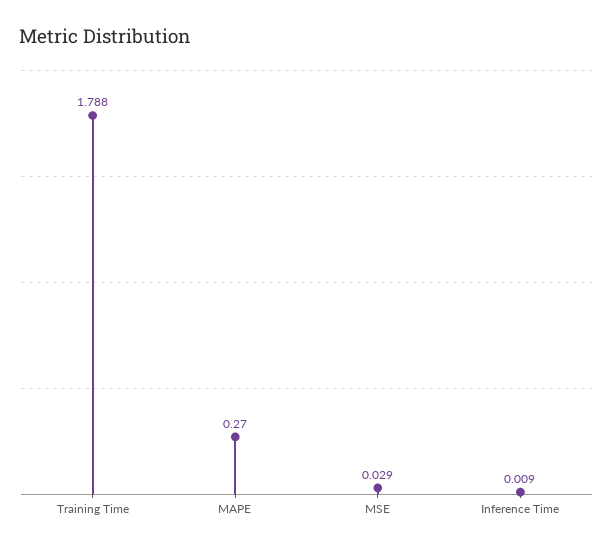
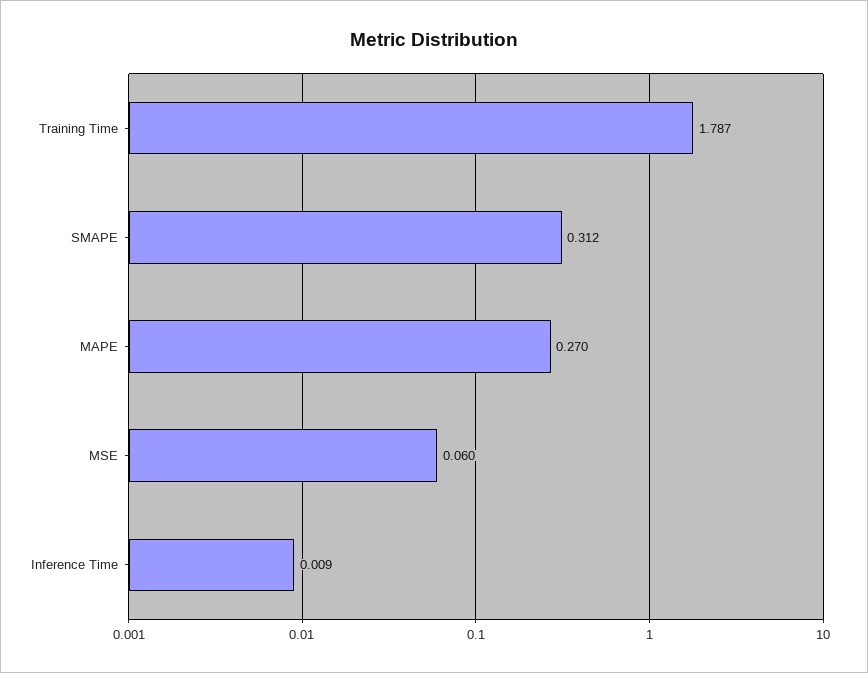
  {
-   "Training Time": 1.788,
+   "Training Time": 1.787,
    "MAPE": 0.27,
-   "MSE": 0.029,
+   "MSE": 0.06,
-   "Inference Time": 0.009
+   "Inference Time": 0.009,
+   "SMAPE": 0.312
  }

